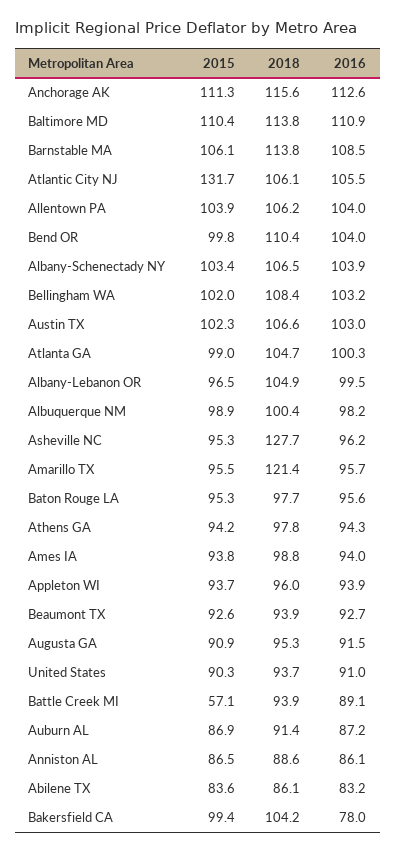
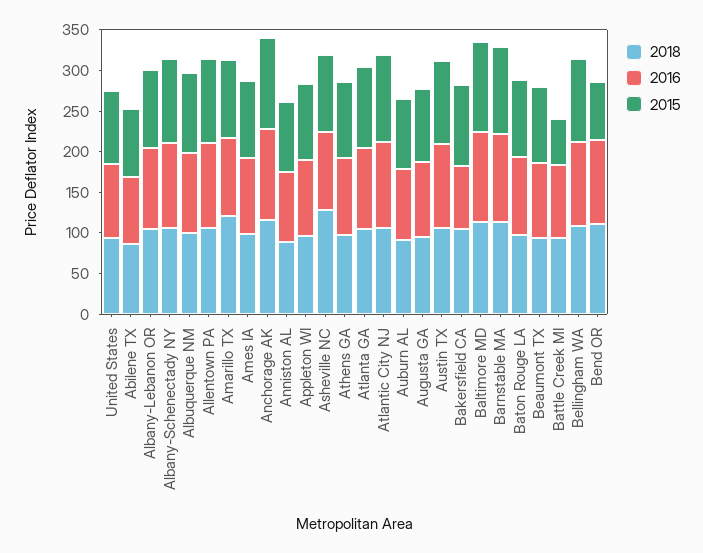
  {
    "2015": {
      "Anchorage AK": 111.3,
      "Baltimore MD": 110.4,
      "Barnstable MA": 106.1,
-     "Atlantic City NJ": 131.7,
+     "Atlantic City NJ": 110,
      "Allentown PA": 103.9,
-     "Bend OR": 99.8,
+     "Bend OR": 70,
      "Albany-Schenectady NY": 103.4,
      "Bellingham WA": 102,
      "Austin TX": 102.3,
      "Atlanta GA": 99,
      "Albany-Lebanon OR": 96.5,
      "Albuquerque NM": 98.9,
      "Asheville NC": 95.3,
      "Amarillo TX": 95.5,
      "Baton Rouge LA": 95.3,
      "Athens GA": 94.2,
      "Ames IA": 93.8,
      "Appleton WI": 93.7,
      "Beaumont TX": 92.6,
      "Augusta GA": 90.9,
      "United States": 90.3,
      "Battle Creek MI": 57.1,
      "Auburn AL": 86.9,
      "Anniston AL": 86.5,
      "Abilene TX": 83.6,
      "Bakersfield CA": 99.4
    },
    "2018": {
      "Anchorage AK": 115.6,
      "Baltimore MD": 113.8,
      "Barnstable MA": 113.8,
      "Atlantic City NJ": 106.1,
      "Allentown PA": 106.2,
      "Bend OR": 110.4,
      "Albany-Schenectady NY": 106.5,
      "Bellingham WA": 108.4,
      "Austin TX": 106.6,
      "Atlanta GA": 104.7,
      "Albany-Lebanon OR": 104.9,
      "Albuquerque NM": 100.4,
      "Asheville NC": 127.7,
      "Amarillo TX": 121.4,
      "Baton Rouge LA": 97.7,
      "Athens GA": 97.8,
      "Ames IA": 98.8,
      "Appleton WI": 96,
      "Beaumont TX": 93.9,
      "Augusta GA": 95.3,
      "United States": 93.7,
      "Battle Creek MI": 93.9,
      "Auburn AL": 91.4,
      "Anniston AL": 88.6,
      "Abilene TX": 86.1,
      "Bakersfield CA": 104.2
    },
    "2016": {
      "Anchorage AK": 112.6,
      "Baltimore MD": 110.9,
      "Barnstable MA": 108.5,
      "Atlantic City NJ": 105.5,
      "Allentown PA": 104,
      "Bend OR": 104,
      "Albany-Schenectady NY": 103.9,
      "Bellingham WA": 103.2,
      "Austin TX": 103,
      "Atlanta GA": 100.3,
      "Albany-Lebanon OR": 99.5,
      "Albuquerque NM": 98.2,
      "Asheville NC": 96.2,
      "Amarillo TX": 95.7,
      "Baton Rouge LA": 95.6,
      "Athens GA": 94.3,
      "Ames IA": 94,
      "Appleton WI": 93.9,
      "Beaumont TX": 92.7,
      "Augusta GA": 91.5,
      "United States": 91,
      "Battle Creek MI": 89.1,
      "Auburn AL": 87.2,
      "Anniston AL": 86.1,
      "Abilene TX": 83.2,
      "Bakersfield CA": 78
    }
  }

